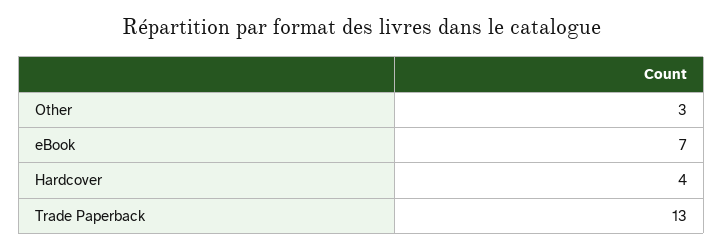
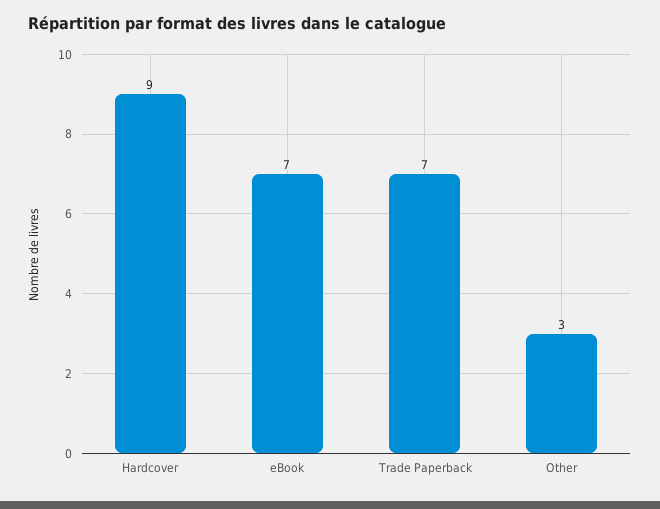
  {
    "Other": 3,
    "eBook": 7,
-   "Hardcover": 4,
+   "Hardcover": 9,
-   "Trade Paperback": 13
+   "Trade Paperback": 7
  }

